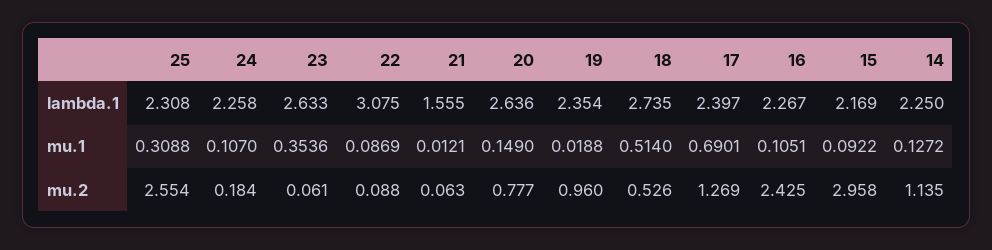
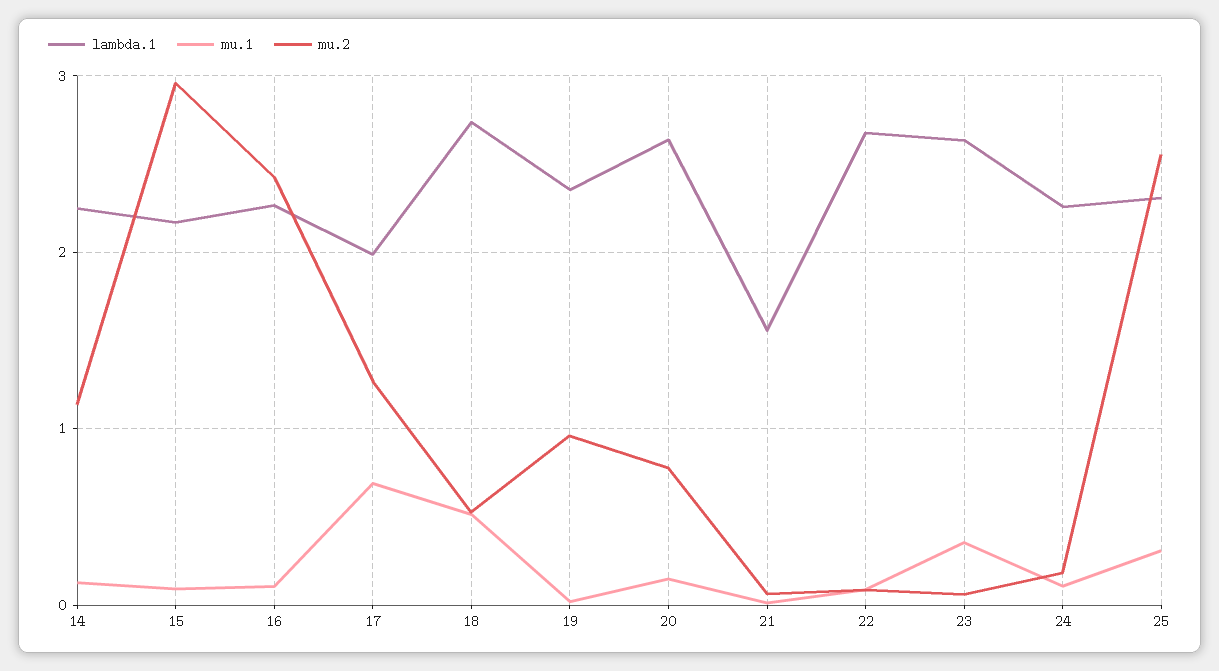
  {
    "lambda.1": {
      "25": 2.308,
      "24": 2.258,
      "23": 2.633,
-     "22": 3.075,
+     "22": 2.7,
      "21": 1.555,
      "20": 2.636,
      "19": 2.354,
      "18": 2.735,
-     "17": 2.397,
+     "17": 2,
      "16": 2.267,
      "15": 2.169,
      "14": 2.25
    },
    "mu.1": {
      "25": 0.3088,
      "24": 0.107,
      "23": 0.3536,
      "22": 0.0869,
      "21": 0.0121,
      "20": 0.149,
      "19": 0.0188,
      "18": 0.514,
      "17": 0.6901,
      "16": 0.1051,
      "15": 0.0922,
      "14": 0.1272
    },
    "mu.2": {
      "25": 2.554,
      "24": 0.184,
      "23": 0.061,
      "22": 0.088,
      "21": 0.063,
      "20": 0.777,
      "19": 0.96,
      "18": 0.526,
      "17": 1.269,
      "16": 2.425,
      "15": 2.958,
      "14": 1.135
    }
  }

